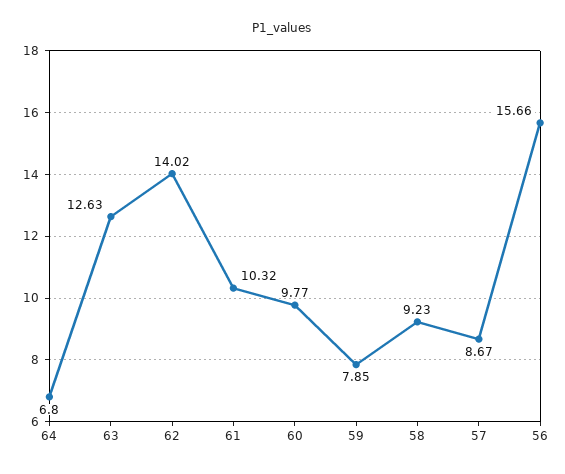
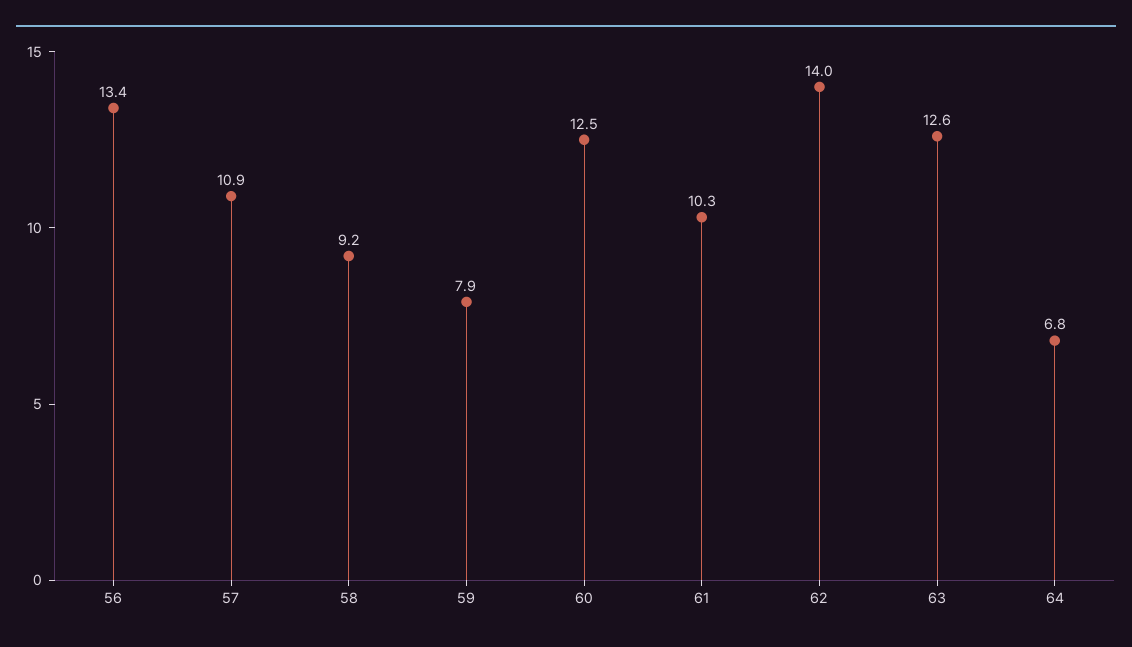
  {
    "64": 6.8,
    "63": 12.63,
    "62": 14.02,
    "61": 10.32,
-   "60": 9.77,
+   "60": 12.5,
    "59": 7.85,
    "58": 9.23,
-   "57": 8.67,
+   "57": 10.9,
-   "56": 15.66
+   "56": 13.4
  }

